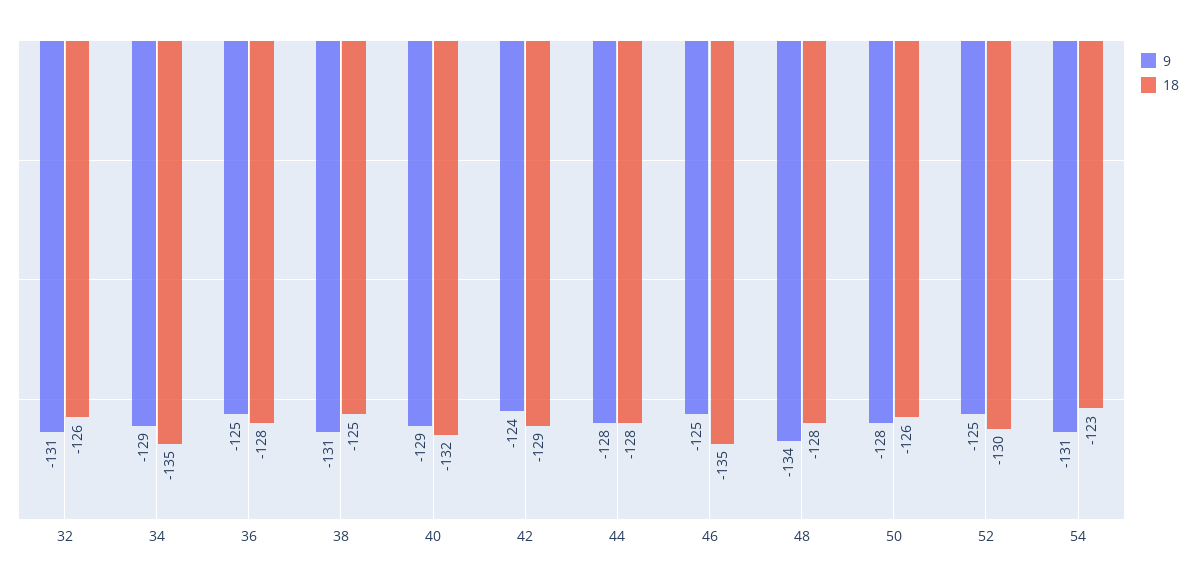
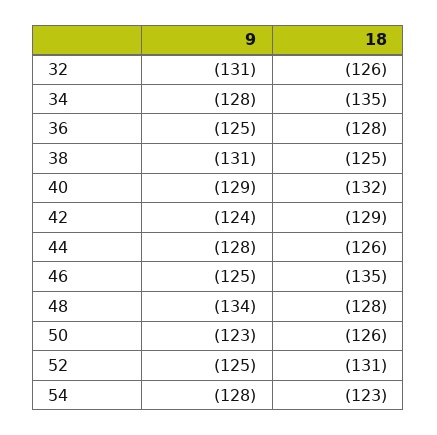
  {
    "9": {
      "32": -131,
-     "34": -129,
+     "34": -128,
      "36": -125,
      "38": -131,
      "40": -129,
      "42": -124,
      "44": -128,
      "46": -125,
      "48": -134,
-     "50": -128,
+     "50": -123,
      "52": -125,
-     "54": -131
+     "54": -128
    },
    "18": {
      "32": -126,
      "34": -135,
      "36": -128,
      "38": -125,
      "40": -132,
      "42": -129,
-     "44": -128,
+     "44": -126,
      "46": -135,
      "48": -128,
      "50": -126,
-     "52": -130,
+     "52": -131,
      "54": -123
    }
  }

